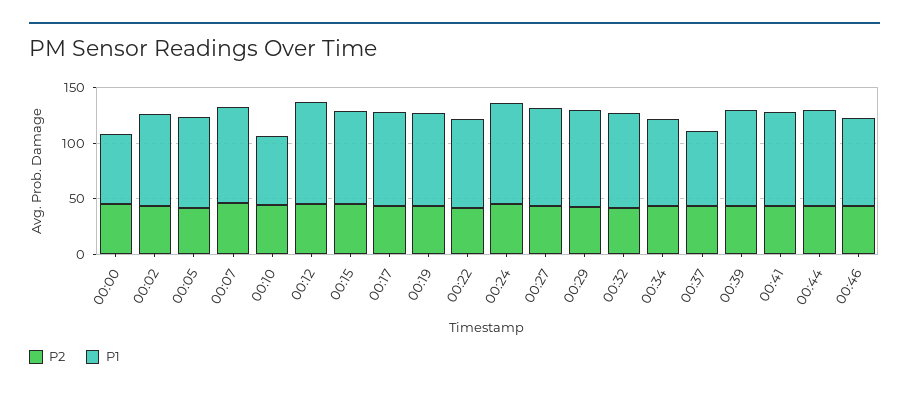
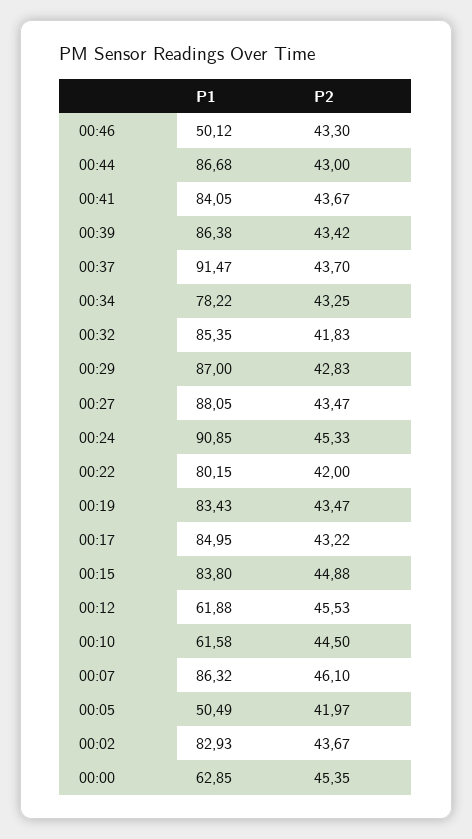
  {
    "P2": {
      "00:00": 45.35,
      "00:02": 43.67,
      "00:05": 41.97,
      "00:07": 46.1,
      "00:10": 44.5,
      "00:12": 45.53,
      "00:15": 44.88,
      "00:17": 43.22,
      "00:19": 43.47,
      "00:22": 42,
      "00:24": 45.33,
      "00:27": 43.47,
      "00:29": 42.83,
      "00:32": 41.83,
      "00:34": 43.25,
      "00:37": 43.7,
      "00:39": 43.42,
      "00:41": 43.67,
      "00:44": 43,
      "00:46": 43.3
    },
    "P1": {
      "00:00": 62.85,
      "00:02": 82.93,
-     "00:05": 80,
+     "00:05": 50.49,
      "00:07": 86.32,
      "00:10": 61.58,
-     "00:12": 90,
+     "00:12": 61.88,
      "00:15": 83.8,
      "00:17": 84.95,
      "00:19": 83.43,
      "00:22": 80.15,
      "00:24": 90.85,
      "00:27": 88.05,
      "00:29": 87,
      "00:32": 85.35,
      "00:34": 78.22,
-     "00:37": 70,
+     "00:37": 91.47,
      "00:39": 86.38,
      "00:41": 84.05,
      "00:44": 86.68,
-     "00:46": 80
+     "00:46": 50.12
    }
  }

